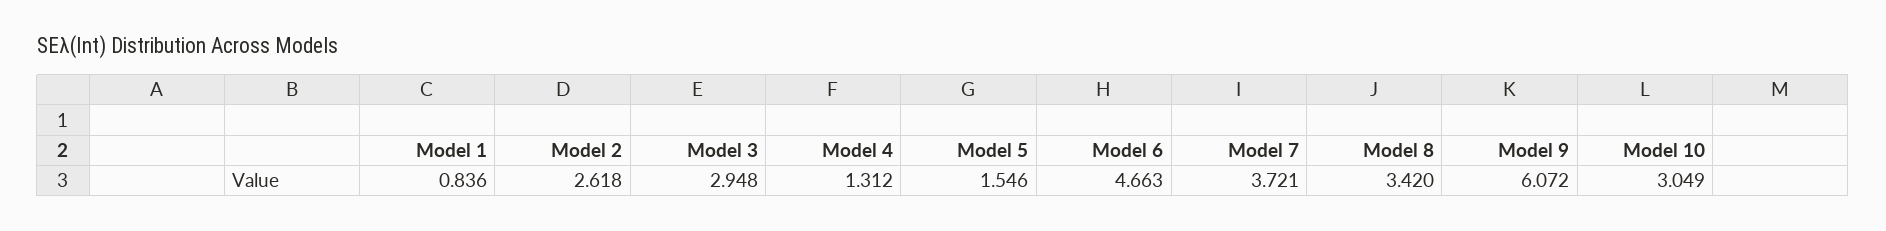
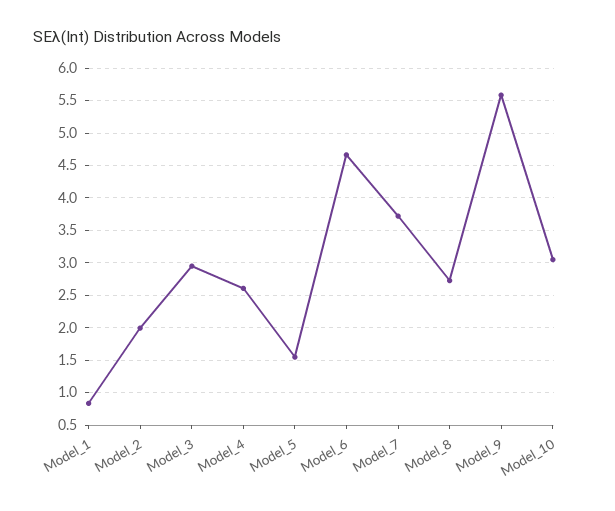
  {
    "Model 1": 0.836,
-   "Model 2": 2.618,
+   "Model 2": 2,
    "Model 3": 2.948,
-   "Model 4": 1.312,
+   "Model 4": 2.6,
    "Model 5": 1.546,
    "Model 6": 4.663,
    "Model 7": 3.721,
-   "Model 8": 3.42,
+   "Model 8": 2.7,
-   "Model 9": 6.072,
+   "Model 9": 5.6,
    "Model 10": 3.049
  }

